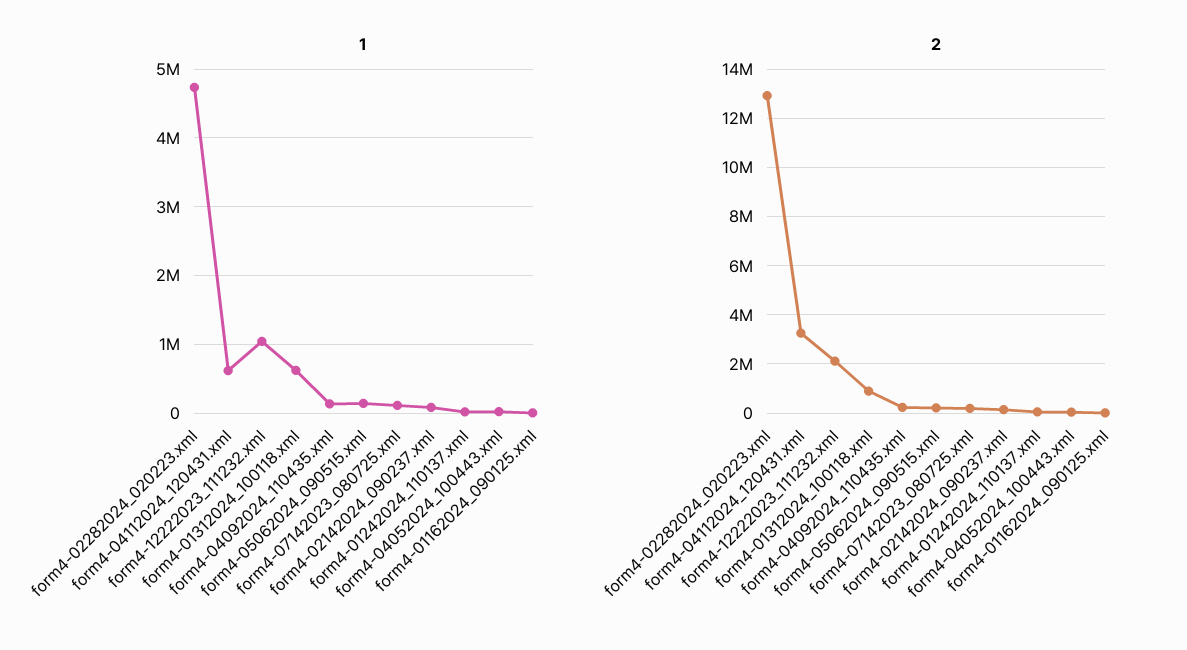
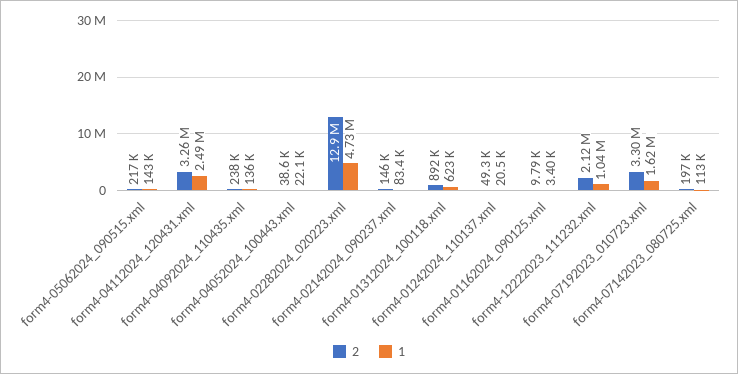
  {
    "1": {
      "form4-02282024_020223.xml": 4730000,
-     "form4-04112024_120431.xml": 600000,
+     "form4-04112024_120431.xml": 2490000,
      "form4-12222023_111232.xml": 1040000,
      "form4-01312024_100118.xml": 623000,
      "form4-04092024_110435.xml": 136000,
      "form4-05062024_090515.xml": 143000,
      "form4-07142023_080725.xml": 113000,
      "form4-02142024_090237.xml": 83400,
      "form4-01242024_110137.xml": 20500,
      "form4-04052024_100443.xml": 22100,
-     "form4-01162024_090125.xml": 3400
+     "form4-01162024_090125.xml": 3400,
+     "form4-07192023_010723.xml": 1620000
    },
    "2": {
      "form4-02282024_020223.xml": 12900000,
      "form4-04112024_120431.xml": 3260000,
      "form4-12222023_111232.xml": 2120000,
      "form4-01312024_100118.xml": 892000,
      "form4-04092024_110435.xml": 238000,
      "form4-05062024_090515.xml": 217000,
      "form4-07142023_080725.xml": 197000,
      "form4-02142024_090237.xml": 146000,
      "form4-01242024_110137.xml": 49300,
      "form4-04052024_100443.xml": 38600,
-     "form4-01162024_090125.xml": 9790
+     "form4-01162024_090125.xml": 9790,
+     "form4-07192023_010723.xml": 3300000
    }
  }

